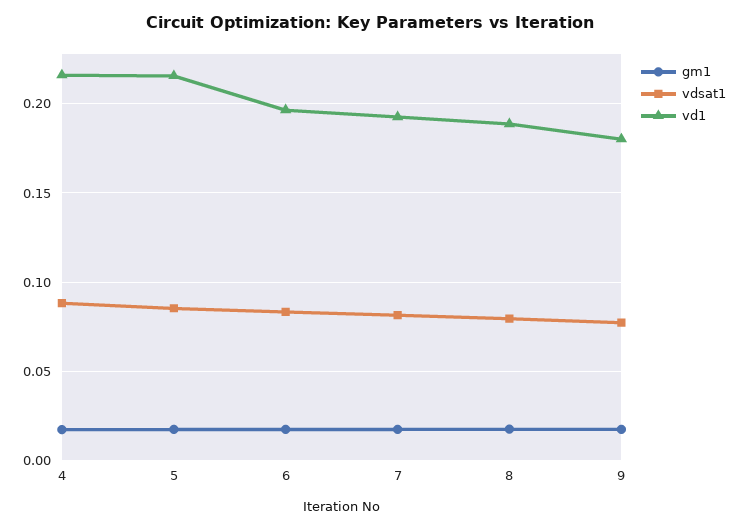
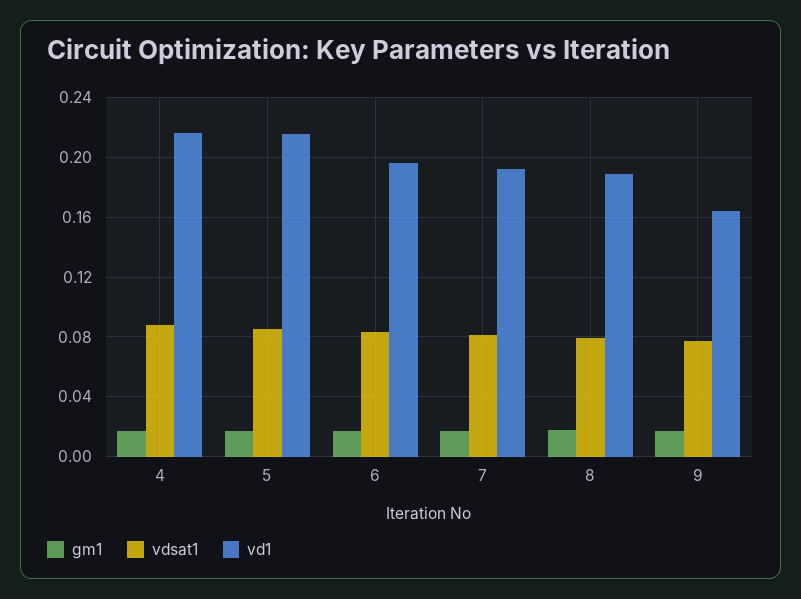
  {
    "gm1": {
      "4": 0.015,
      "5": 0.015,
      "6": 0.015,
      "7": 0.015,
      "8": 0.02,
      "9": 0.015
    },
    "vdsat1": {
      "4": 0.09,
      "5": 0.085,
      "6": 0.085,
      "7": 0.08,
      "8": 0.08,
      "9": 0.075
    },
    "vd1": {
      "4": 0.215,
      "5": 0.215,
      "6": 0.195,
      "7": 0.195,
      "8": 0.19,
-     "9": 0.18
+     "9": 0.165
    }
  }

